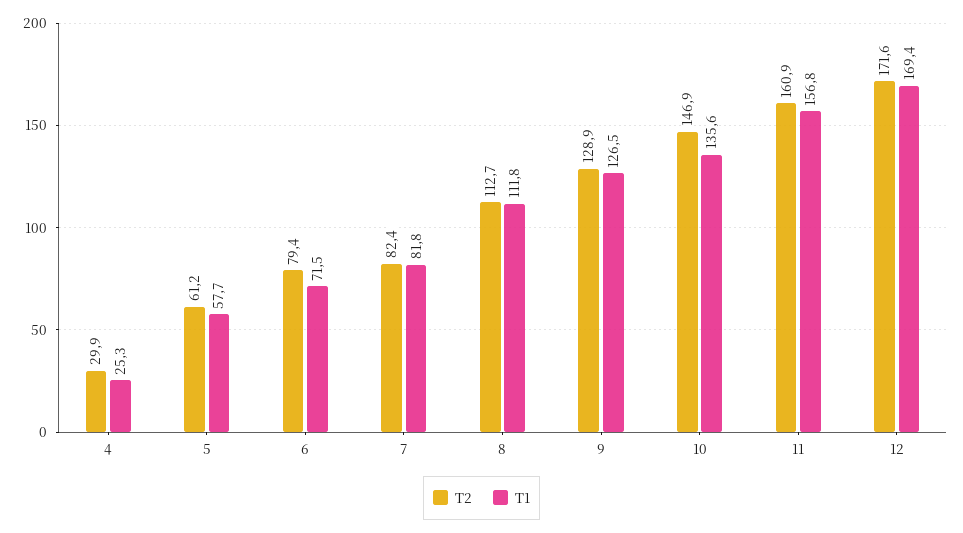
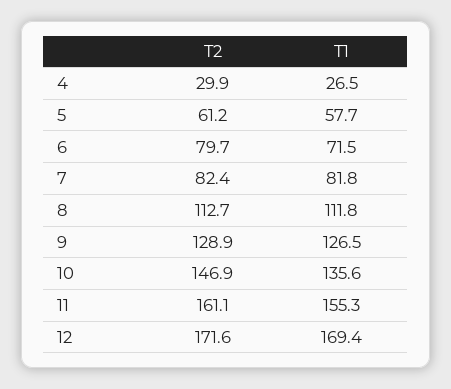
  {
    "T2": {
      "4": 29.9,
      "5": 61.2,
-     "6": 79.4,
+     "6": 79.7,
      "7": 82.4,
      "8": 112.7,
      "9": 128.9,
      "10": 146.9,
-     "11": 160.9,
+     "11": 161.1,
      "12": 171.6
    },
    "T1": {
-     "4": 25.3,
+     "4": 26.5,
      "5": 57.7,
      "6": 71.5,
      "7": 81.8,
      "8": 111.8,
      "9": 126.5,
      "10": 135.6,
-     "11": 156.8,
+     "11": 155.3,
      "12": 169.4
    }
  }

